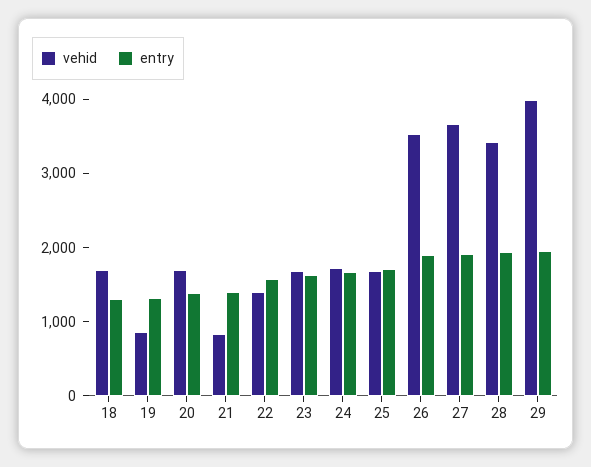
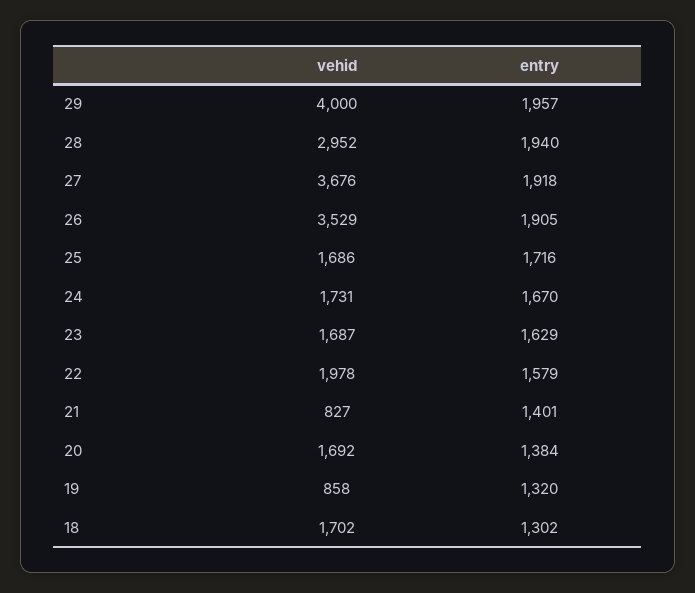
  {
    "vehid": {
      "18": 1702,
      "19": 858,
      "20": 1692,
      "21": 827,
-     "22": 1400,
+     "22": 1978,
      "23": 1687,
      "24": 1731,
      "25": 1686,
      "26": 3529,
      "27": 3676,
-     "28": 3400,
+     "28": 2952,
      "29": 4000
    },
    "entry": {
      "18": 1302,
      "19": 1320,
      "20": 1384,
      "21": 1401,
      "22": 1579,
      "23": 1629,
      "24": 1670,
      "25": 1716,
      "26": 1905,
      "27": 1918,
      "28": 1940,
      "29": 1957
    }
  }

